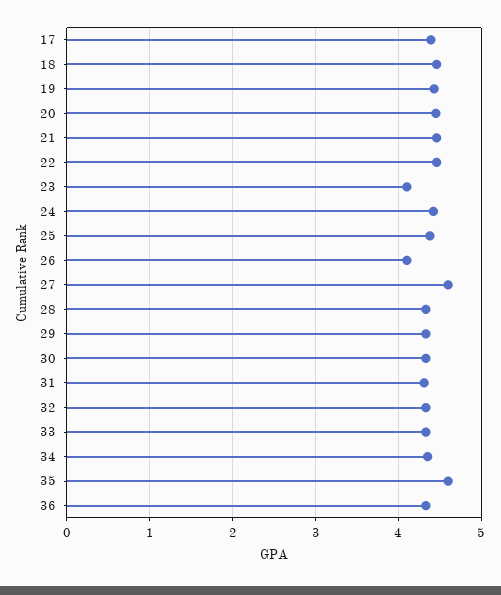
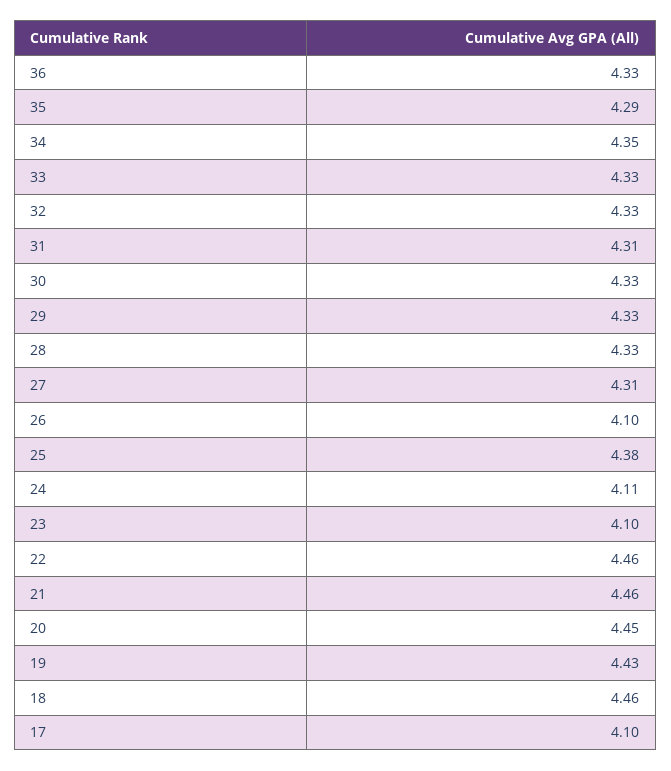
  {
-   "17": 4.4,
+   "17": 4.1,
    "18": 4.46,
    "19": 4.43,
    "20": 4.45,
    "21": 4.46,
    "22": 4.46,
    "23": 4.1,
-   "24": 4.4,
+   "24": 4.11,
    "25": 4.38,
    "26": 4.1,
-   "27": 4.6,
+   "27": 4.31,
    "28": 4.33,
    "29": 4.33,
    "30": 4.33,
    "31": 4.31,
    "32": 4.33,
    "33": 4.33,
    "34": 4.35,
-   "35": 4.6,
+   "35": 4.29,
    "36": 4.33
  }

